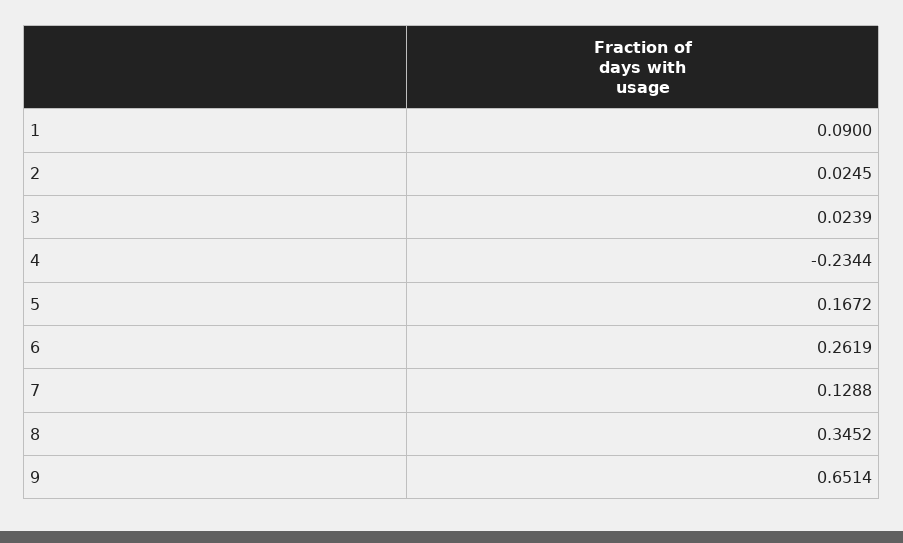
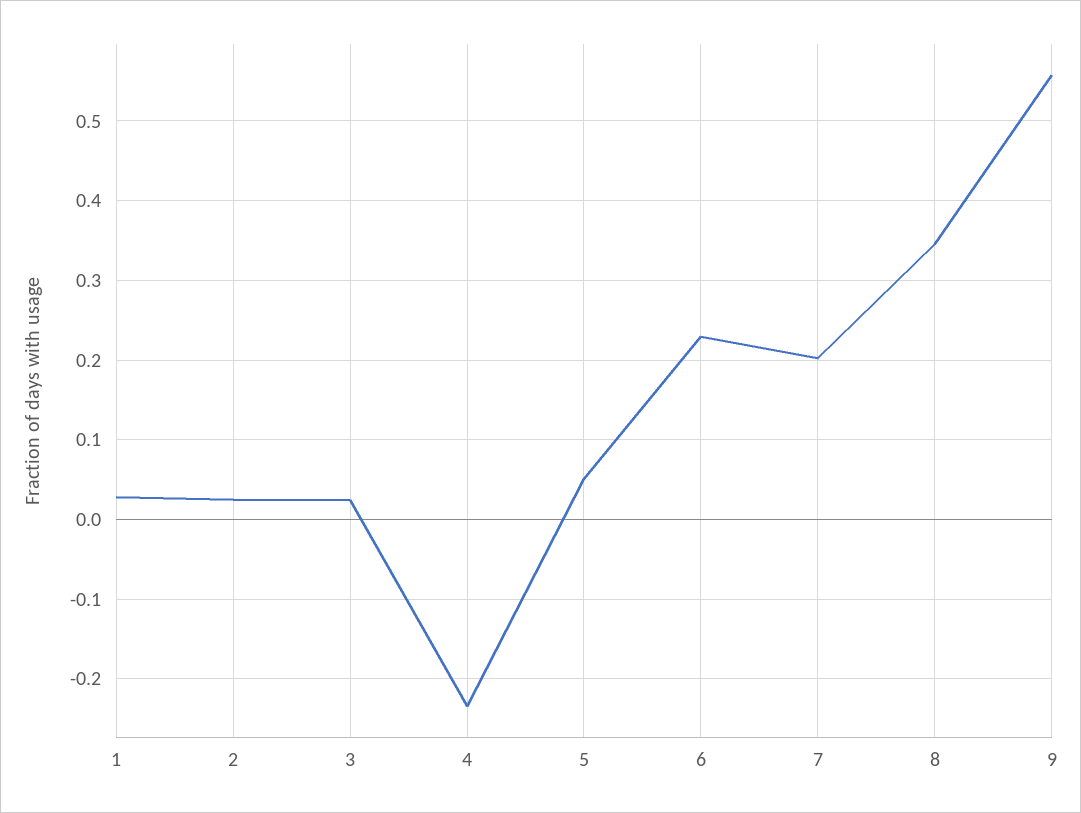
  {
-   "1": 0.09,
+   "1": 0.03,
    "2": 0.0245,
    "3": 0.0239,
    "4": -0.2344,
-   "5": 0.1672,
+   "5": 0.05,
-   "6": 0.2619,
+   "6": 0.23,
-   "7": 0.1288,
+   "7": 0.2,
    "8": 0.3452,
-   "9": 0.6514
+   "9": 0.56
  }

